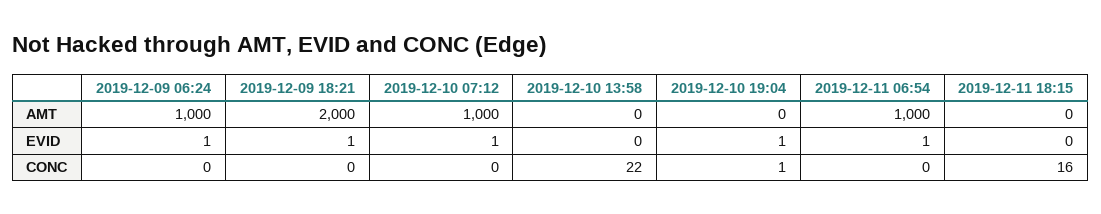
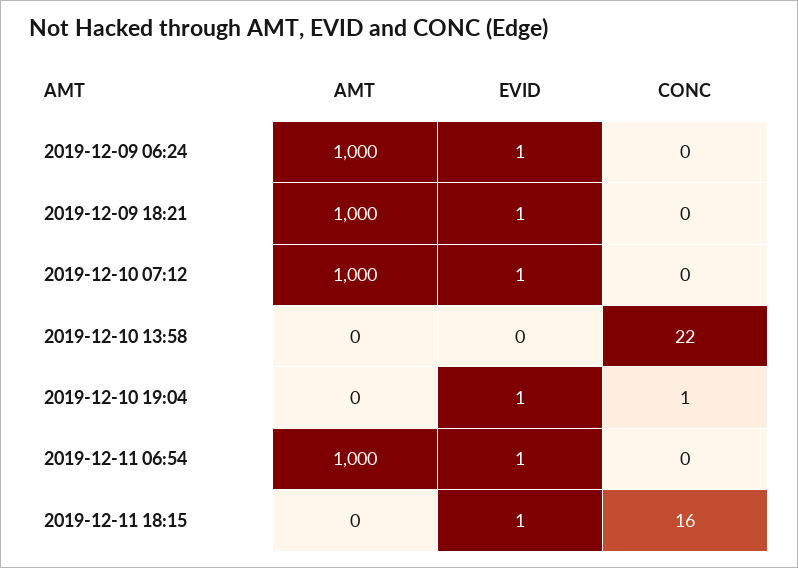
  {
    "2019-12-09 06:24": {
      "AMT": 1000,
      "EVID": 1,
      "CONC": 0
    },
    "2019-12-09 18:21": {
-     "AMT": 2000,
+     "AMT": 1000,
      "EVID": 1,
      "CONC": 0
    },
    "2019-12-10 07:12": {
      "AMT": 1000,
      "EVID": 1,
      "CONC": 0
    },
    "2019-12-10 13:58": {
      "AMT": 0,
      "EVID": 0,
      "CONC": 22
    },
    "2019-12-10 19:04": {
      "AMT": 0,
      "EVID": 1,
      "CONC": 1
    },
    "2019-12-11 06:54": {
      "AMT": 1000,
      "EVID": 1,
      "CONC": 0
    },
    "2019-12-11 18:15": {
      "AMT": 0,
-     "EVID": 0,
+     "EVID": 1,
      "CONC": 16
    }
  }

